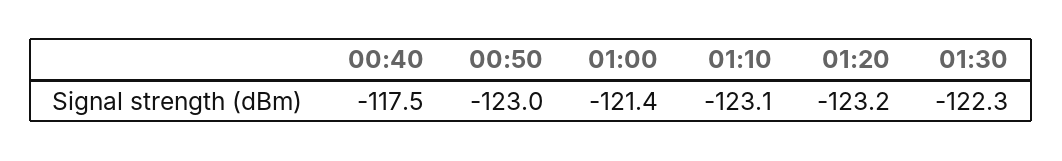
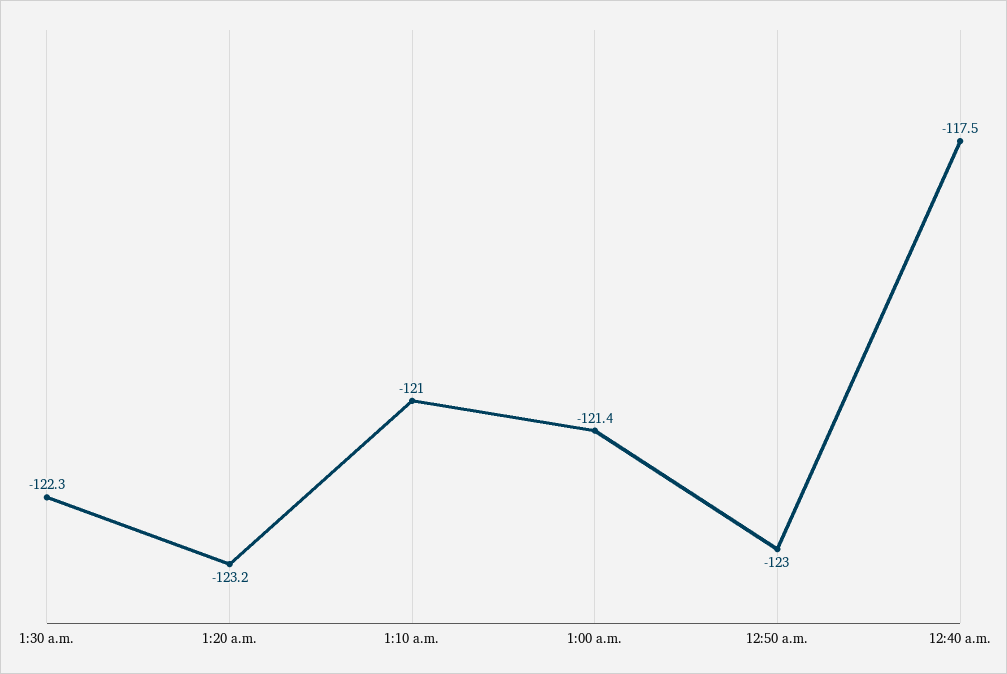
  {
    "00:40": -117.5,
    "00:50": -123,
    "01:00": -121.4,
-   "01:10": -123.1,
+   "01:10": -121,
    "01:20": -123.2,
    "01:30": -122.3
  }

